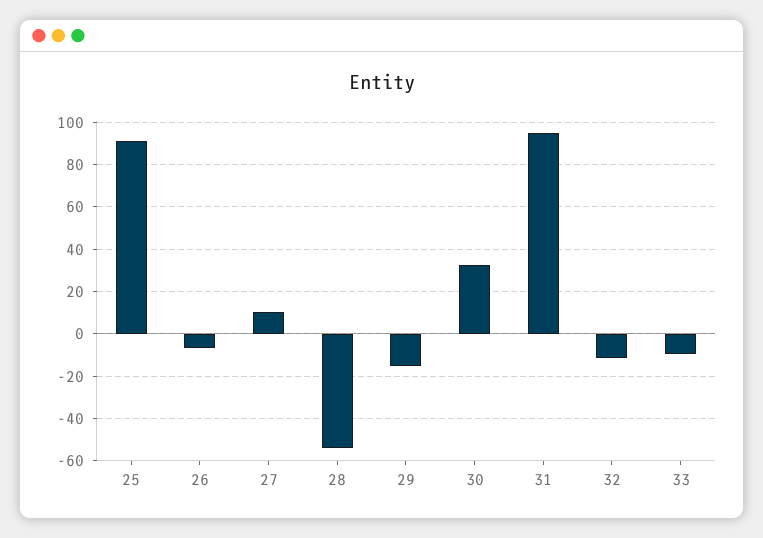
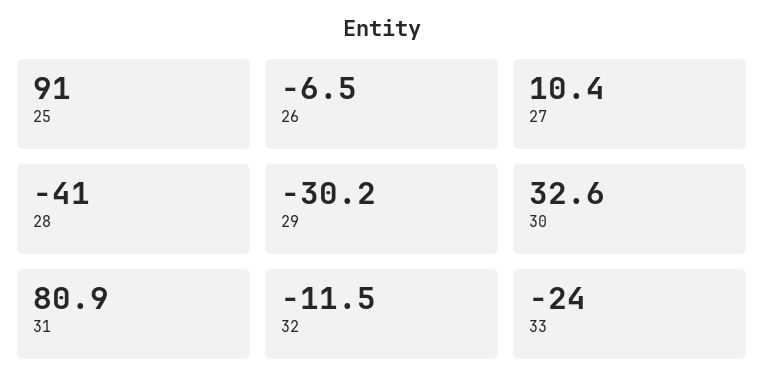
  {
    "25": 91,
    "26": -6.5,
    "27": 10.4,
-   "28": -55,
+   "28": -41,
-   "29": -15,
+   "29": -30.2,
    "30": 32.6,
-   "31": 95,
+   "31": 80.9,
    "32": -11.5,
-   "33": -10
+   "33": -24
  }

